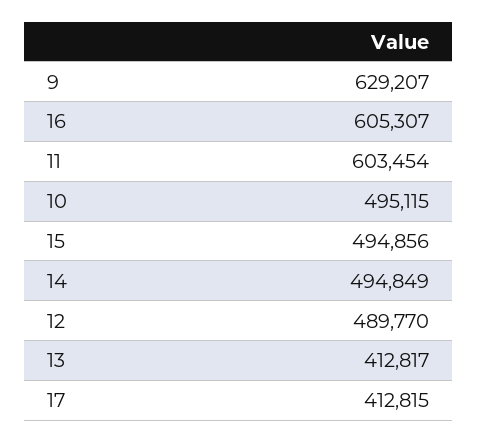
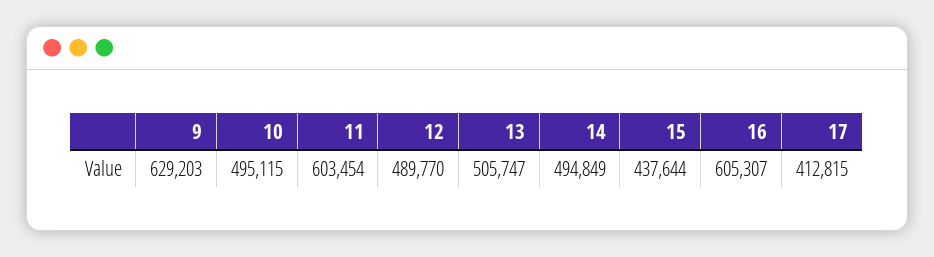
  {
-   "9": 629207,
+   "9": 629203,
    "16": 605307,
    "11": 603454,
    "10": 495115,
-   "15": 494856,
+   "15": 437644,
    "14": 494849,
    "12": 489770,
-   "13": 412817,
+   "13": 505747,
    "17": 412815
  }

